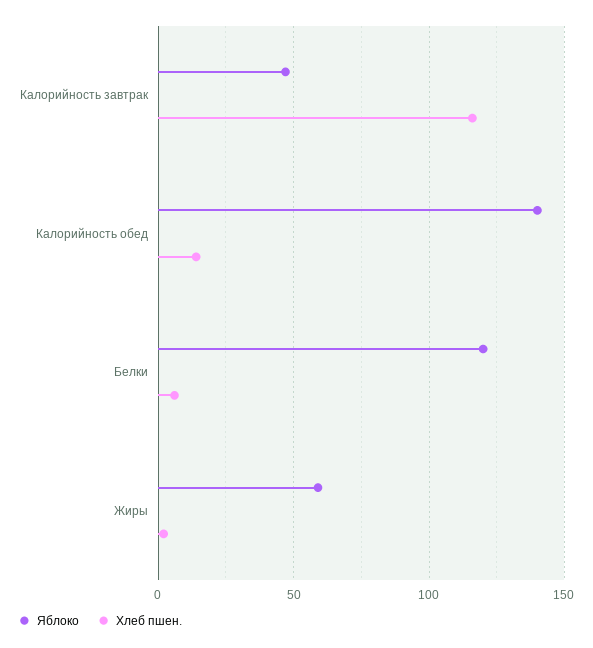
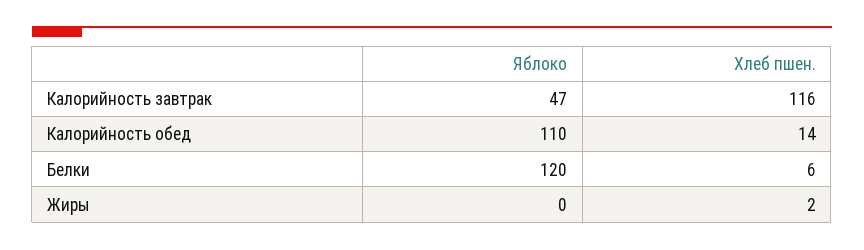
  {
    "Яблоко": {
      "Калорийность завтрак": 47,
-     "Калорийность обед": 140,
+     "Калорийность обед": 110,
      "Белки": 120,
-     "Жиры": 60
+     "Жиры": 0
    },
    "Хлеб пшен.": {
      "Калорийность завтрак": 116,
      "Калорийность обед": 14,
      "Белки": 6,
      "Жиры": 2
    }
  }

